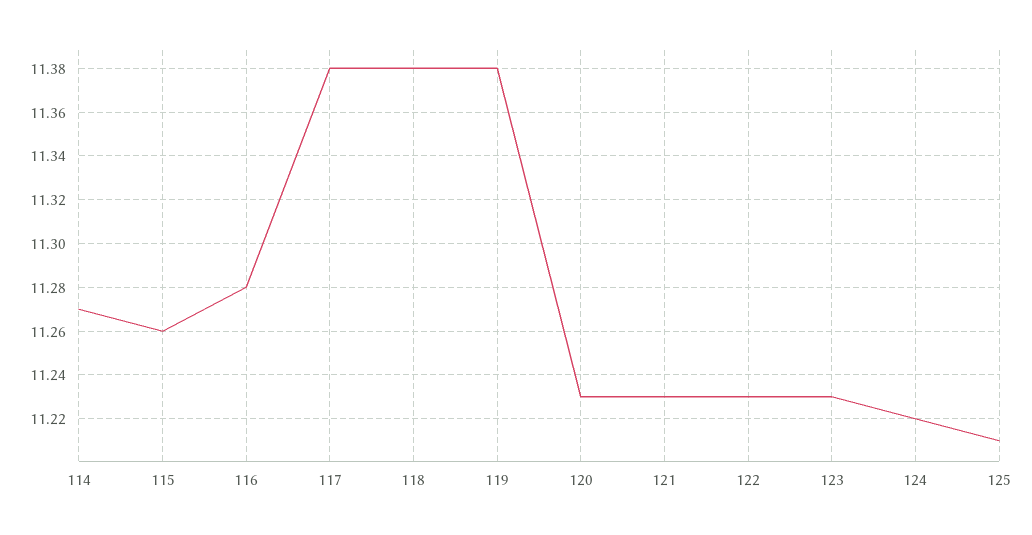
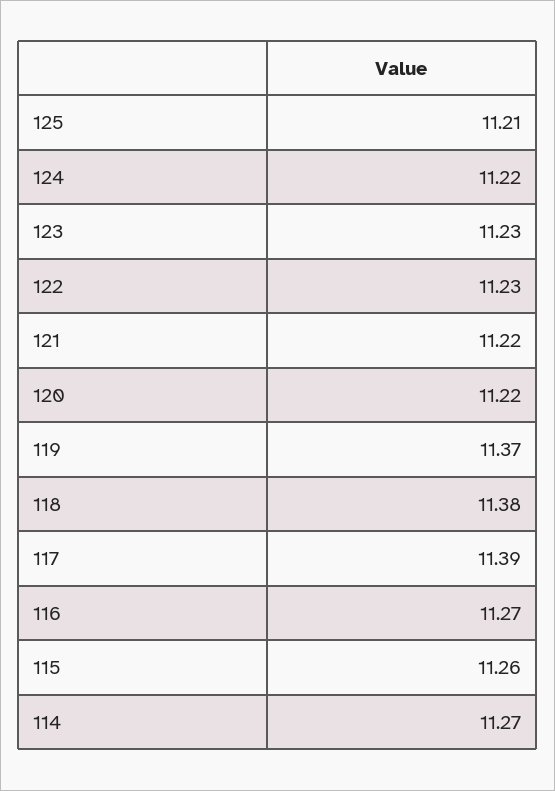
  {
    "114": 11.27,
    "115": 11.26,
-   "116": 11.28,
+   "116": 11.27,
-   "117": 11.38,
+   "117": 11.39,
    "118": 11.38,
-   "119": 11.38,
+   "119": 11.37,
-   "120": 11.23,
+   "120": 11.22,
-   "121": 11.23,
+   "121": 11.22,
    "122": 11.23,
    "123": 11.23,
    "124": 11.22,
    "125": 11.21
  }

